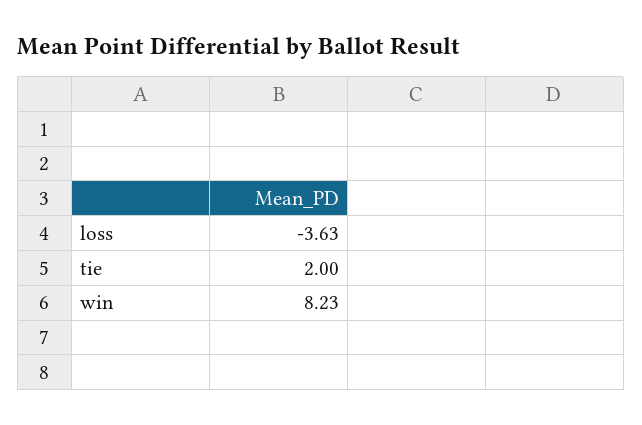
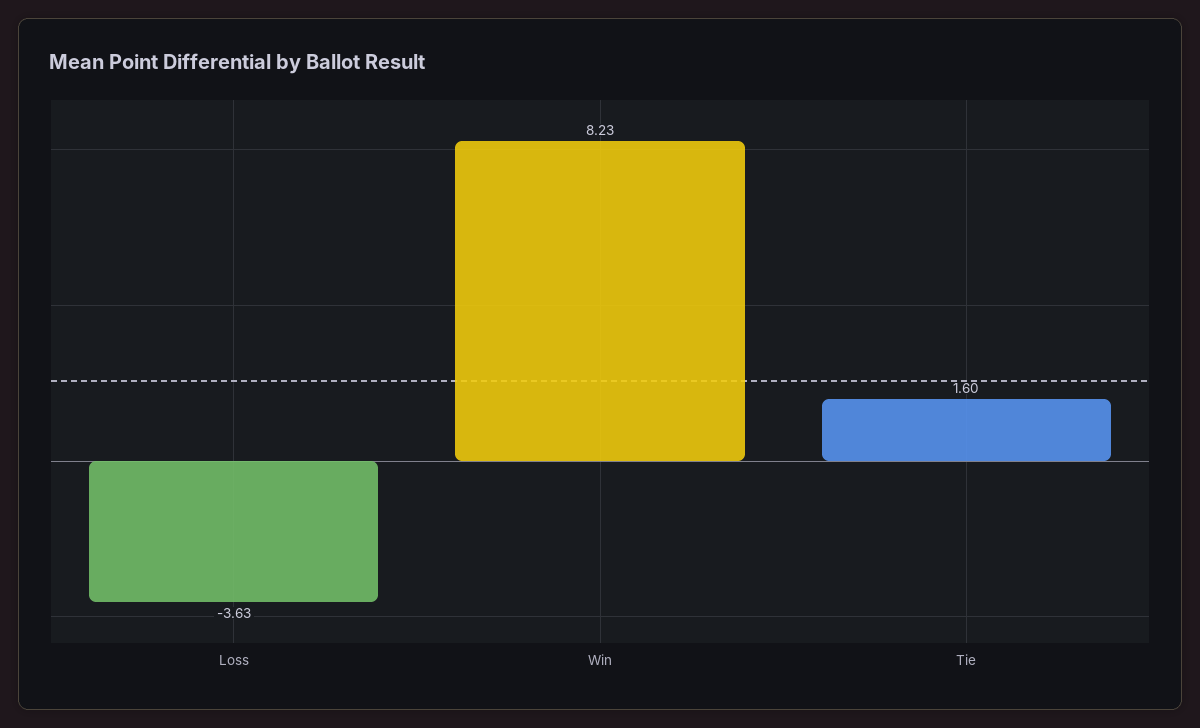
  {
    "loss": -3.63,
-   "tie": 2,
+   "tie": 1.6,
    "win": 8.23
  }

